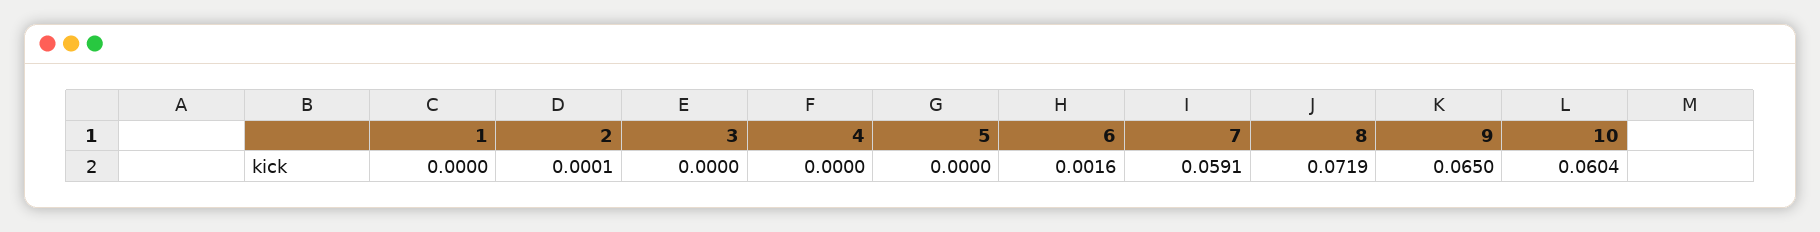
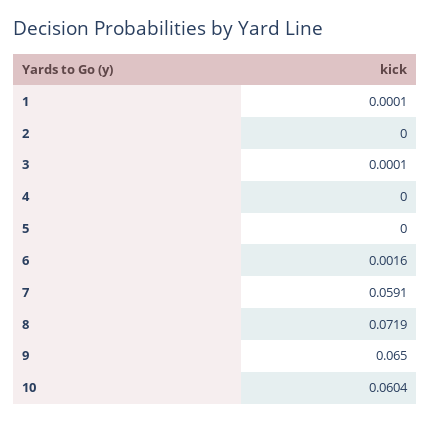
  {
-   "1": 0,
+   "1": 0.0001,
-   "2": 0.0001,
+   "2": 0,
-   "3": 0,
+   "3": 0.0001,
    "4": 0,
    "5": 0,
    "6": 0.0016,
    "7": 0.0591,
    "8": 0.0719,
    "9": 0.065,
    "10": 0.0604
  }

